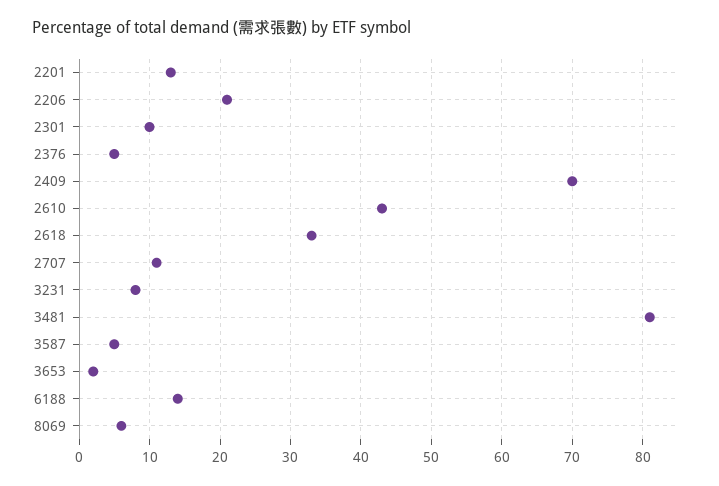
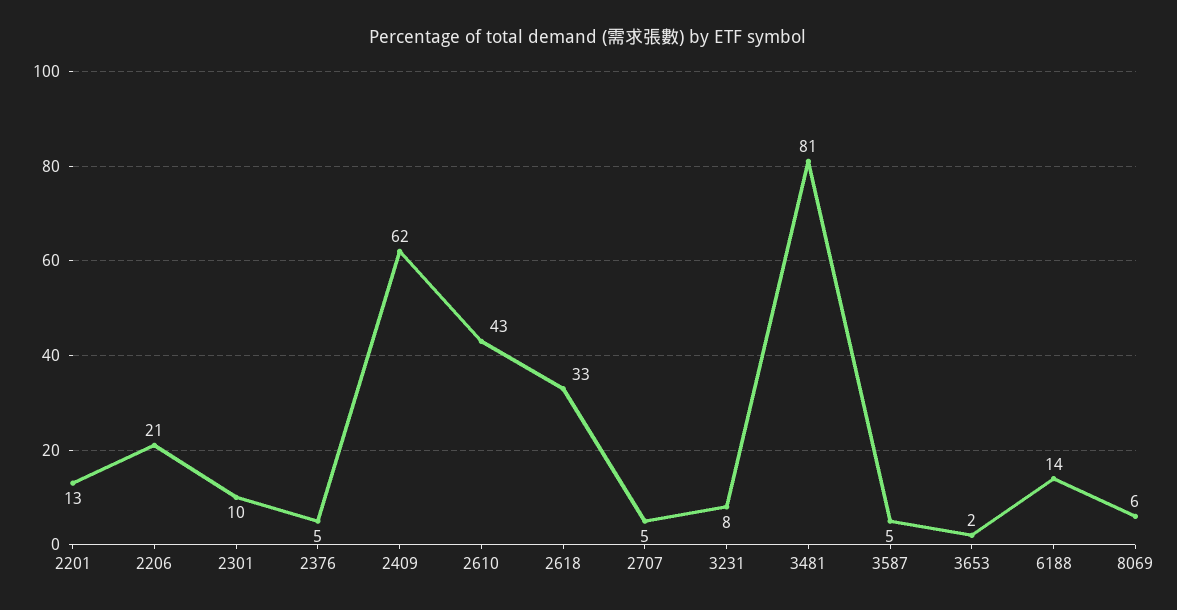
  {
    "2201": 13,
    "2206": 21,
    "2301": 10,
    "2376": 5,
-   "2409": 70,
+   "2409": 62,
    "2610": 43,
    "2618": 33,
-   "2707": 11,
+   "2707": 5,
    "3231": 8,
    "3481": 81,
    "3587": 5,
    "3653": 2,
    "6188": 14,
    "8069": 6
  }

